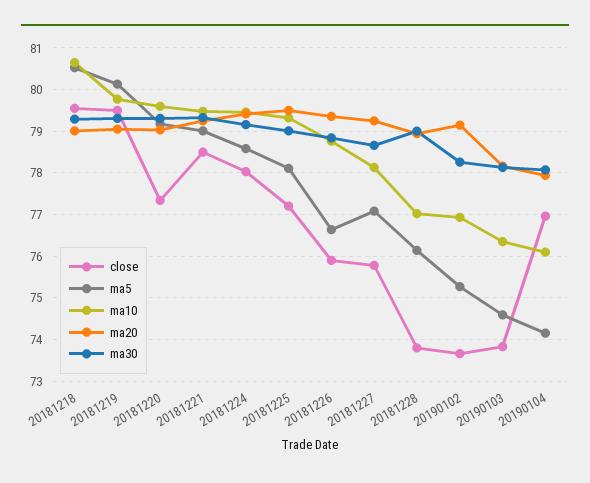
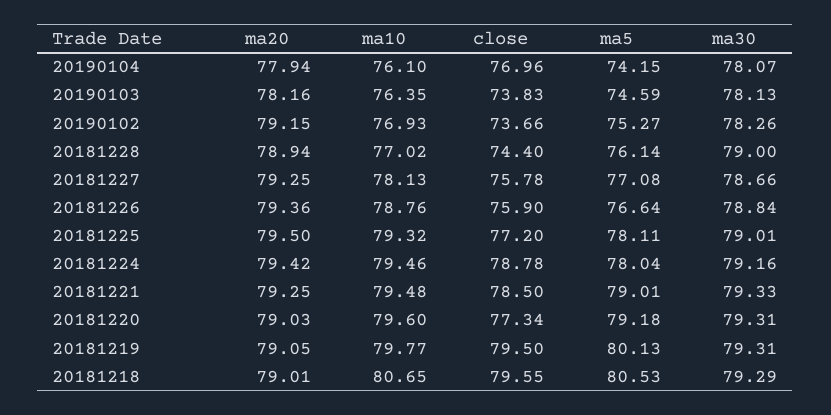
  {
    "close": {
      "20181218": 79.55,
      "20181219": 79.5,
      "20181220": 77.34,
      "20181221": 78.5,
-     "20181224": 78,
+     "20181224": 78.78,
      "20181225": 77.2,
      "20181226": 75.9,
      "20181227": 75.78,
-     "20181228": 73.8,
+     "20181228": 74.4,
      "20190102": 73.66,
      "20190103": 73.83,
      "20190104": 76.96
    },
    "ma5": {
      "20181218": 80.53,
      "20181219": 80.13,
      "20181220": 79.18,
      "20181221": 79.01,
-     "20181224": 78.6,
+     "20181224": 78.04,
      "20181225": 78.11,
      "20181226": 76.64,
      "20181227": 77.08,
      "20181228": 76.14,
      "20190102": 75.27,
      "20190103": 74.59,
      "20190104": 74.15
    },
    "ma10": {
      "20181218": 80.65,
      "20181219": 79.77,
      "20181220": 79.6,
      "20181221": 79.48,
      "20181224": 79.46,
      "20181225": 79.32,
      "20181226": 78.76,
      "20181227": 78.13,
      "20181228": 77.02,
      "20190102": 76.93,
      "20190103": 76.35,
      "20190104": 76.1
    },
    "ma20": {
      "20181218": 79.01,
      "20181219": 79.05,
      "20181220": 79.03,
      "20181221": 79.25,
      "20181224": 79.42,
      "20181225": 79.5,
      "20181226": 79.36,
      "20181227": 79.25,
      "20181228": 78.94,
      "20190102": 79.15,
      "20190103": 78.16,
      "20190104": 77.94
    },
    "ma30": {
      "20181218": 79.29,
      "20181219": 79.31,
      "20181220": 79.31,
      "20181221": 79.33,
      "20181224": 79.16,
      "20181225": 79.01,
      "20181226": 78.84,
      "20181227": 78.66,
      "20181228": 79,
      "20190102": 78.26,
      "20190103": 78.13,
      "20190104": 78.07
    }
  }

